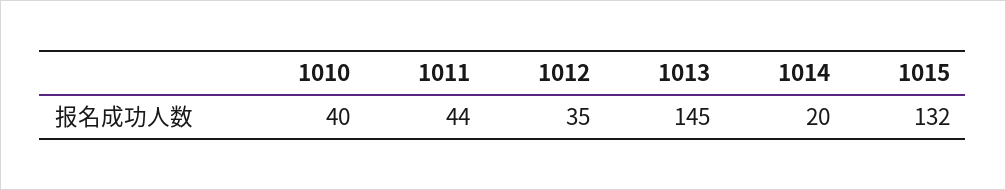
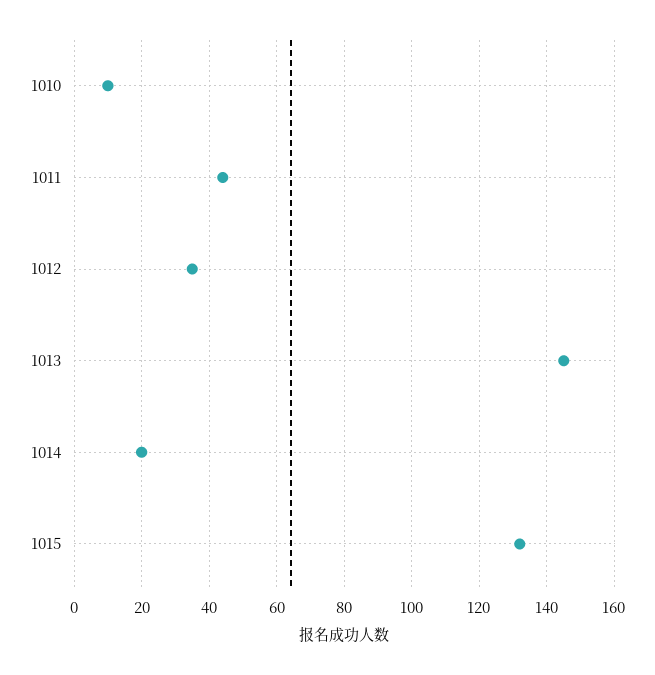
  {
-   "1010": 40,
+   "1010": 10,
    "1011": 44,
    "1012": 35,
    "1013": 145,
    "1014": 20,
    "1015": 132
  }

